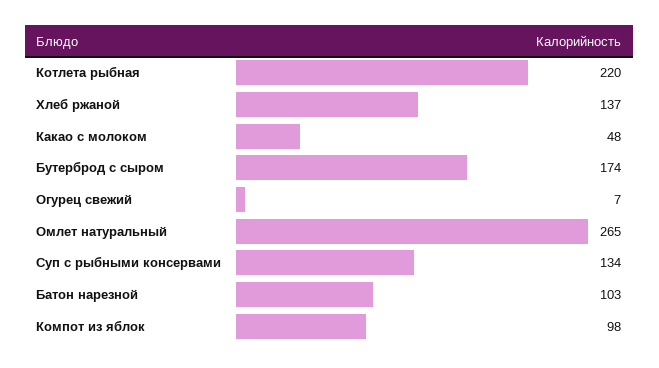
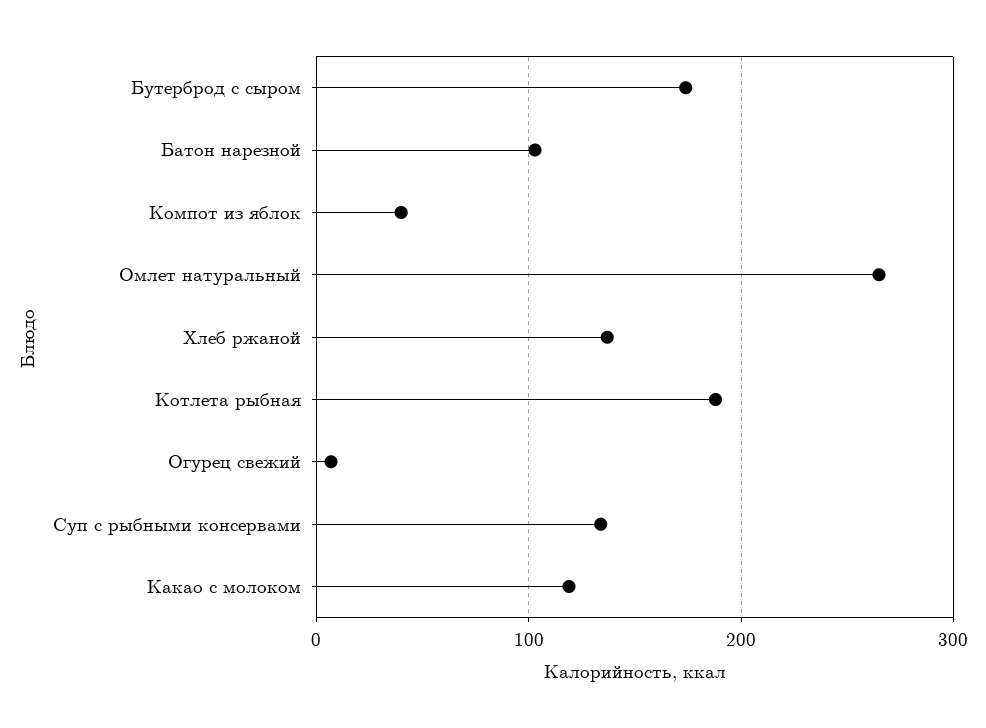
  {
-   "Котлета рыбная": 220,
+   "Котлета рыбная": 190,
    "Хлеб ржаной": 137,
-   "Какао с молоком": 48,
+   "Какао с молоком": 120,
    "Бутерброд с сыром": 174,
    "Огурец свежий": 7,
    "Омлет натуральный": 265,
    "Суп с рыбными консервами": 134,
    "Батон нарезной": 103,
-   "Компот из яблок": 98
+   "Компот из яблок": 40
  }

